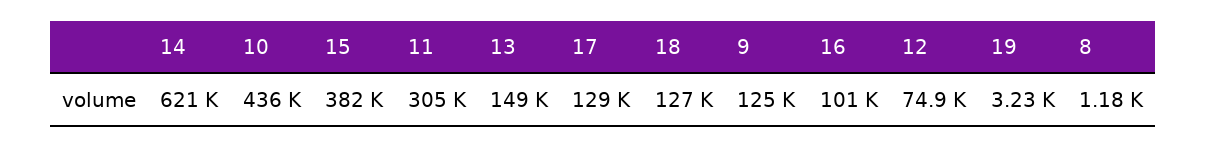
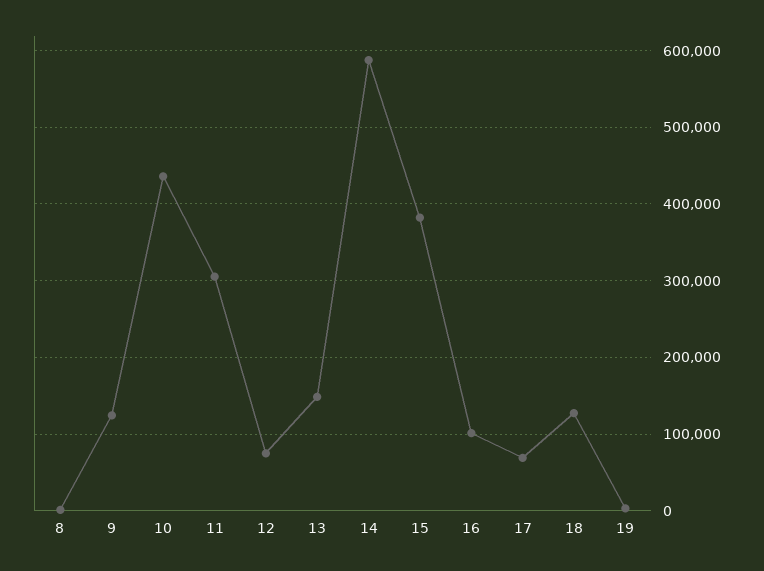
  {
-   "14": 621000,
+   "14": 590000,
    "10": 436000,
    "15": 382000,
    "11": 305000,
    "13": 149000,
-   "17": 129000,
+   "17": 70000,
    "18": 127000,
    "9": 125000,
    "16": 101000,
    "12": 74900,
    "19": 3230,
    "8": 1180
  }

